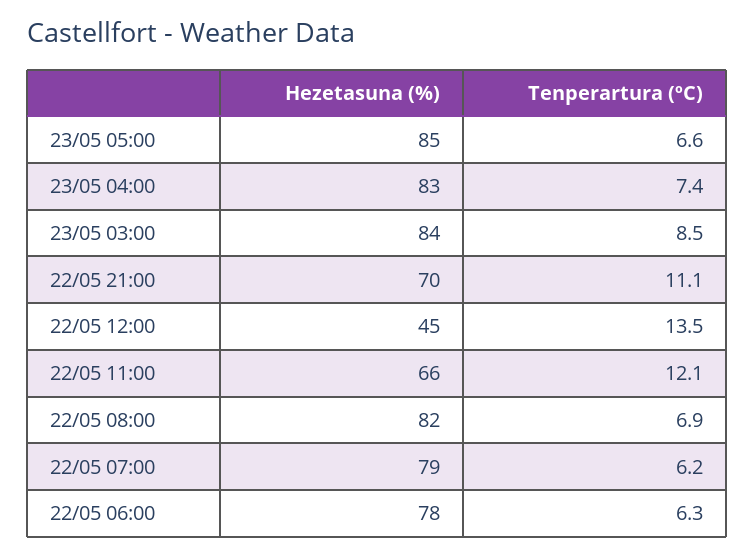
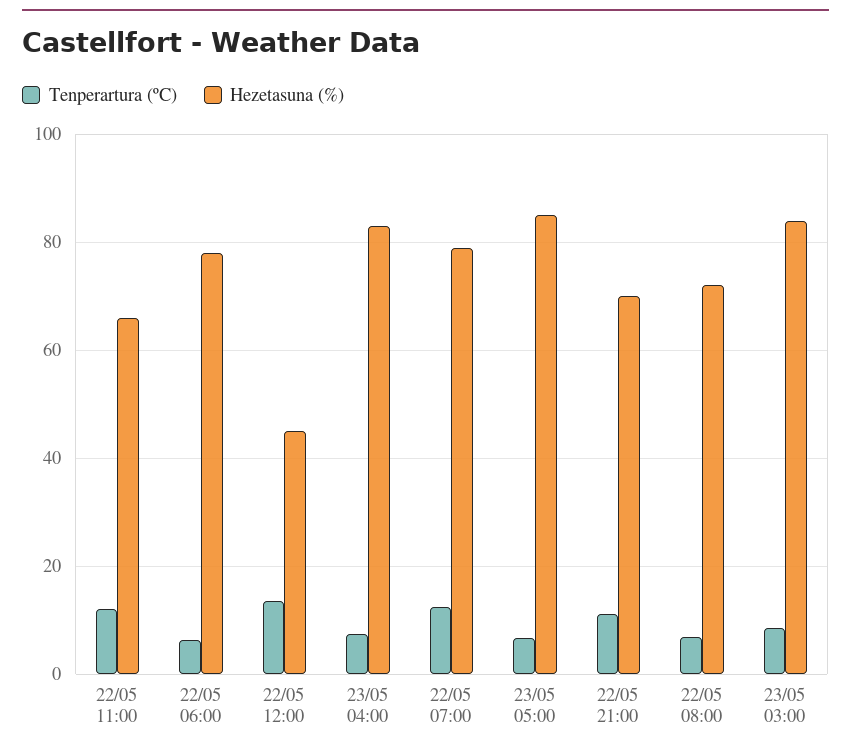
  {
    "Hezetasuna (%)": {
      "23/05 05:00": 85,
      "23/05 04:00": 83,
      "23/05 03:00": 84,
      "22/05 21:00": 70,
      "22/05 12:00": 45,
      "22/05 11:00": 66,
-     "22/05 08:00": 82,
+     "22/05 08:00": 72,
      "22/05 07:00": 79,
      "22/05 06:00": 78
    },
    "Tenperartura (ºC)": {
      "23/05 05:00": 6.6,
      "23/05 04:00": 7.4,
      "23/05 03:00": 8.5,
      "22/05 21:00": 11.1,
      "22/05 12:00": 13.5,
      "22/05 11:00": 12.1,
      "22/05 08:00": 6.9,
-     "22/05 07:00": 6.2,
+     "22/05 07:00": 12,
      "22/05 06:00": 6.3
    }
  }

